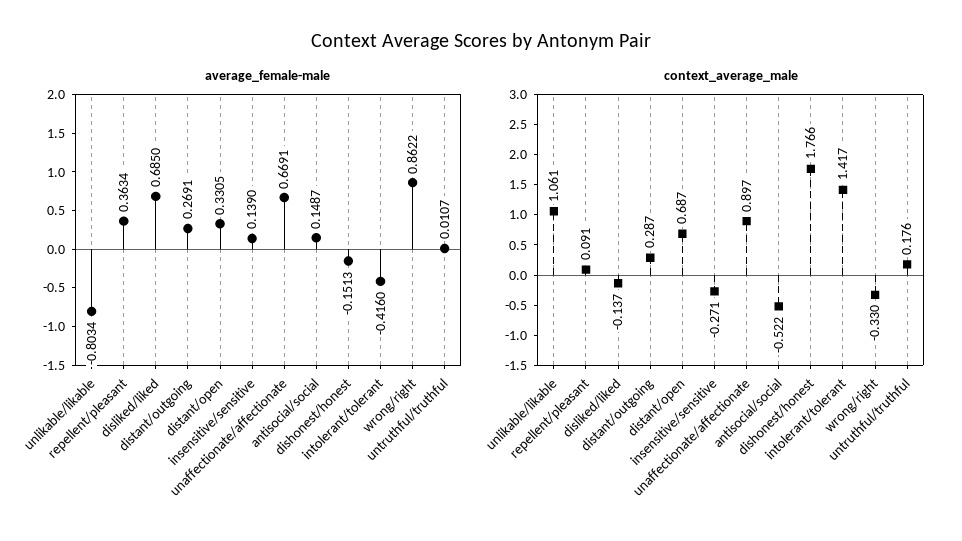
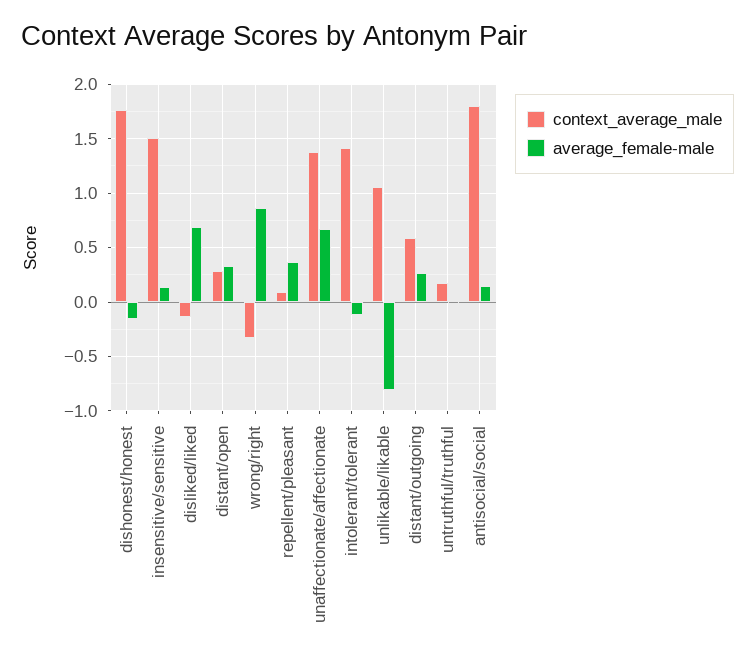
  {
    "average_female-male": {
      "unlikable/likable": -0.8034,
      "repellent/pleasant": 0.3634,
      "disliked/liked": 0.685,
      "distant/outgoing": 0.2691,
      "distant/open": 0.3305,
      "insensitive/sensitive": 0.139,
      "unaffectionate/affectionate": 0.6691,
      "antisocial/social": 0.1487,
      "dishonest/honest": -0.1513,
-     "intolerant/tolerant": -0.416,
+     "intolerant/tolerant": -0.1,
      "wrong/right": 0.8622,
      "untruthful/truthful": 0.0107
    },
    "context_average_male": {
      "unlikable/likable": 1.061,
      "repellent/pleasant": 0.091,
      "disliked/liked": -0.137,
-     "distant/outgoing": 0.287,
+     "distant/outgoing": 0.6,
-     "distant/open": 0.687,
+     "distant/open": 0.3,
-     "insensitive/sensitive": -0.271,
+     "insensitive/sensitive": 1.5,
-     "unaffectionate/affectionate": 0.897,
+     "unaffectionate/affectionate": 1.4,
-     "antisocial/social": -0.522,
+     "antisocial/social": 1.8,
      "dishonest/honest": 1.766,
      "intolerant/tolerant": 1.417,
      "wrong/right": -0.33,
      "untruthful/truthful": 0.176
    }
  }

